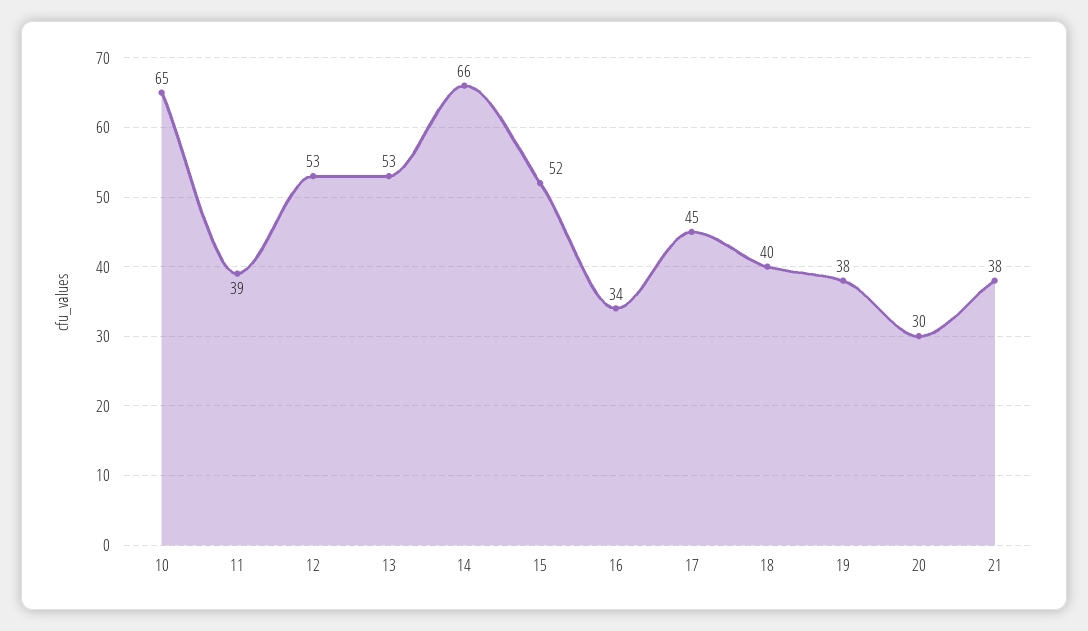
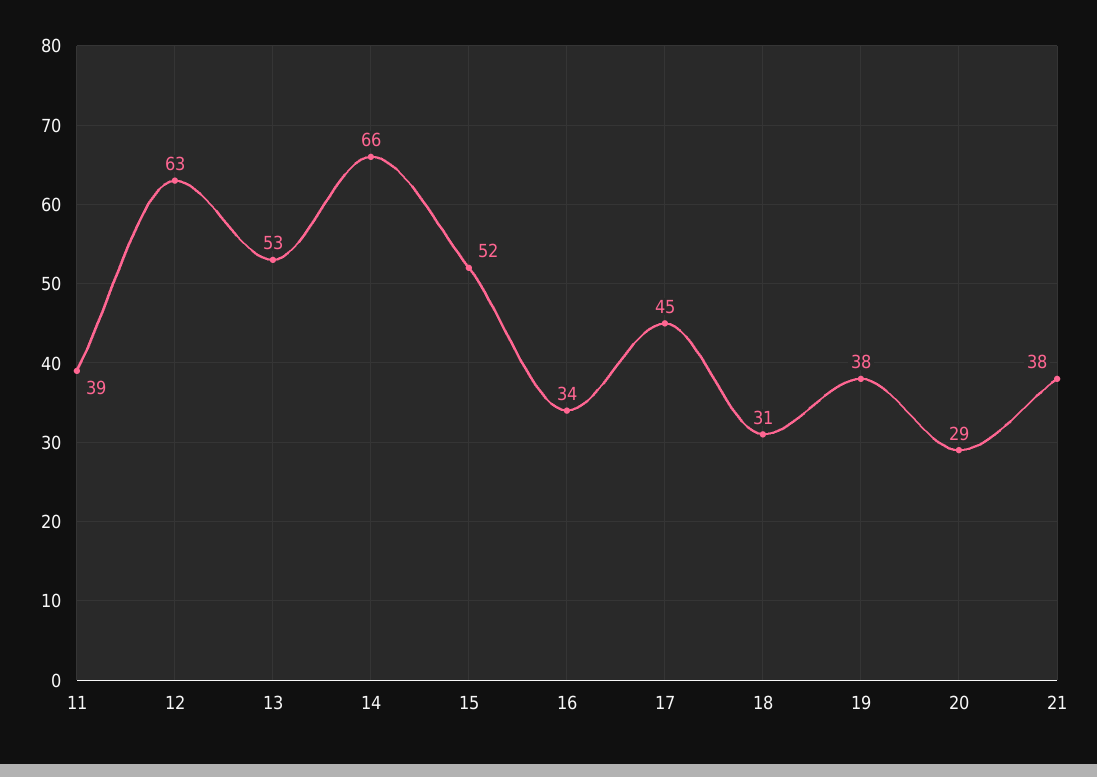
  {
-   "10": 65,
    "11": 39,
-   "12": 53,
+   "12": 63,
    "13": 53,
    "14": 66,
    "15": 52,
    "16": 34,
    "17": 45,
-   "18": 40,
+   "18": 31,
    "19": 38,
-   "20": 30,
+   "20": 29,
    "21": 38
  }

